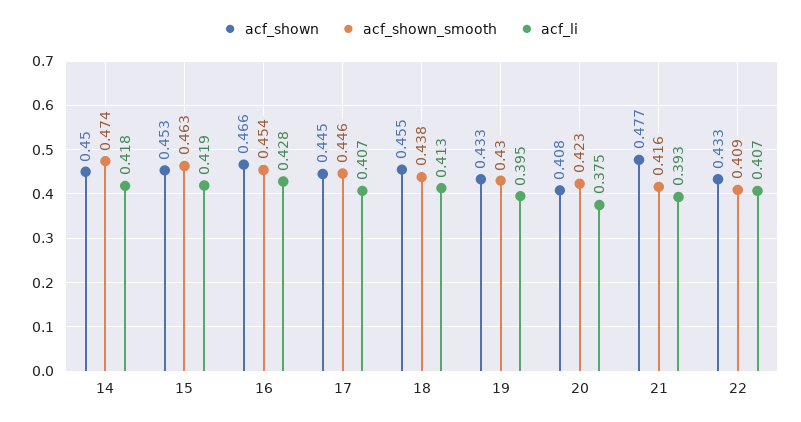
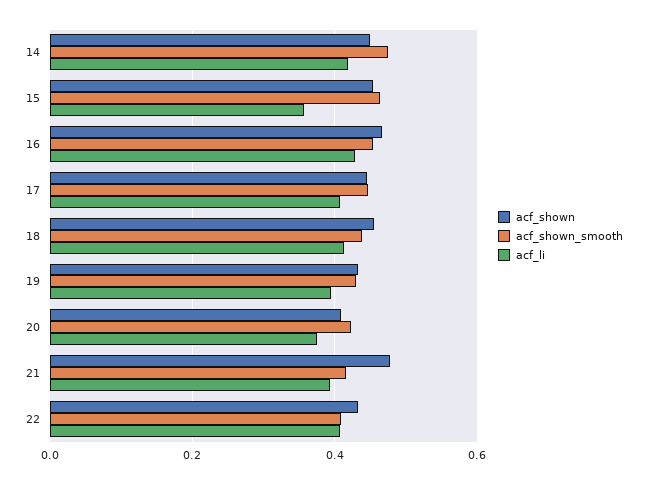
  {
    "acf_shown": {
      "14": 0.45,
      "15": 0.453,
      "16": 0.466,
      "17": 0.445,
      "18": 0.455,
      "19": 0.433,
      "20": 0.408,
      "21": 0.477,
      "22": 0.433
    },
    "acf_shown_smooth": {
      "14": 0.474,
      "15": 0.463,
      "16": 0.454,
      "17": 0.446,
      "18": 0.438,
      "19": 0.43,
      "20": 0.423,
      "21": 0.416,
      "22": 0.409
    },
    "acf_li": {
      "14": 0.418,
-     "15": 0.419,
+     "15": 0.36,
      "16": 0.428,
      "17": 0.407,
      "18": 0.413,
      "19": 0.395,
      "20": 0.375,
      "21": 0.393,
      "22": 0.407
    }
  }

